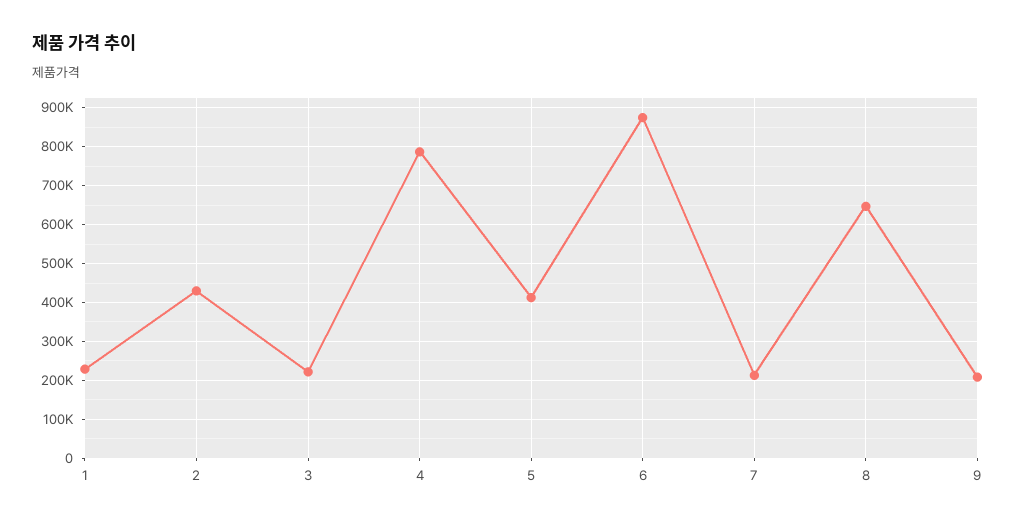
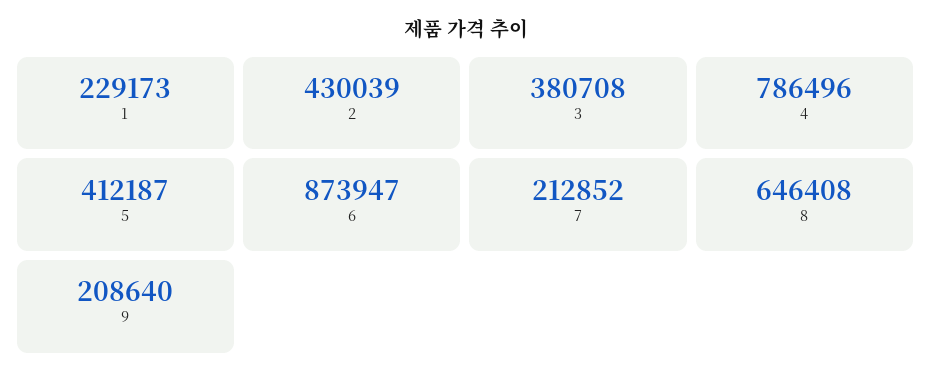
  {
    "1": 229173,
    "2": 430039,
-   "3": 220000,
+   "3": 380708,
    "4": 786496,
    "5": 412187,
    "6": 873947,
    "7": 212852,
    "8": 646408,
    "9": 208640
  }

